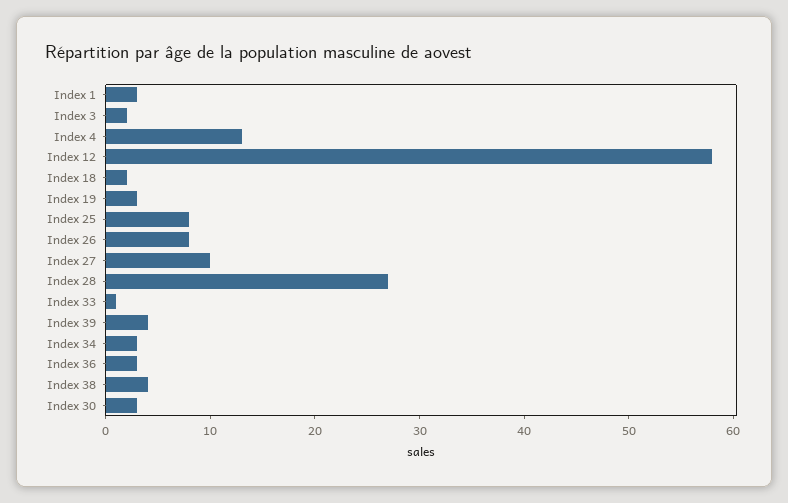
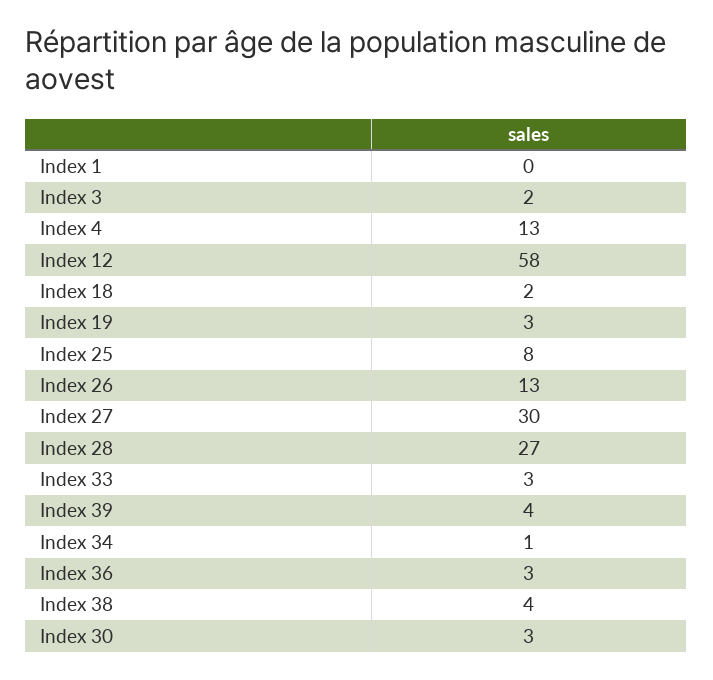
  {
-   "Index 1": 3,
+   "Index 1": 0,
    "Index 3": 2,
    "Index 4": 13,
    "Index 12": 58,
    "Index 18": 2,
    "Index 19": 3,
    "Index 25": 8,
-   "Index 26": 8,
+   "Index 26": 13,
-   "Index 27": 10,
+   "Index 27": 30,
    "Index 28": 27,
-   "Index 33": 1,
+   "Index 33": 3,
    "Index 39": 4,
-   "Index 34": 3,
+   "Index 34": 1,
    "Index 36": 3,
    "Index 38": 4,
    "Index 30": 3
  }

